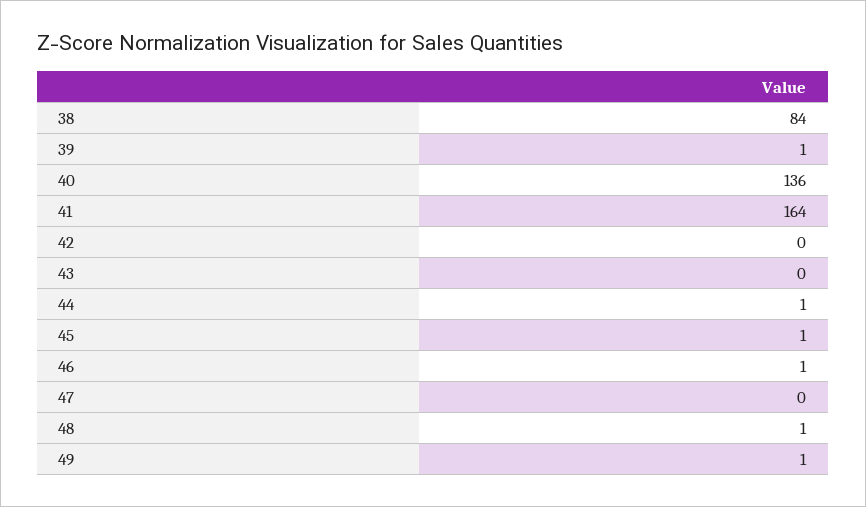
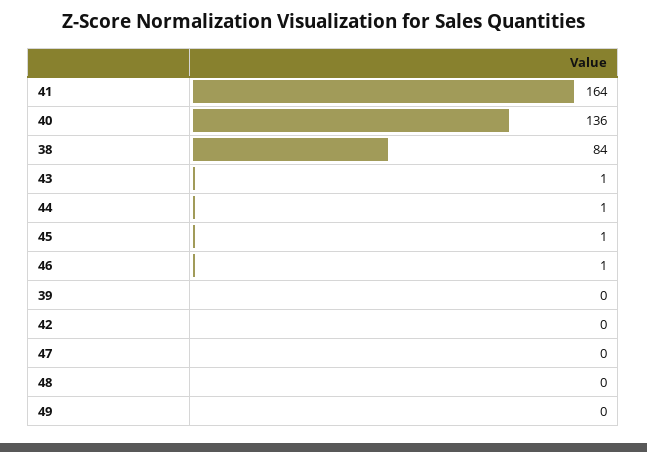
  {
    "38": 84,
-   "39": 1,
+   "39": 0,
    "40": 136,
    "41": 164,
    "42": 0,
-   "43": 0,
+   "43": 1,
    "44": 1,
    "45": 1,
    "46": 1,
    "47": 0,
-   "48": 1,
+   "48": 0,
-   "49": 1
+   "49": 0
  }

